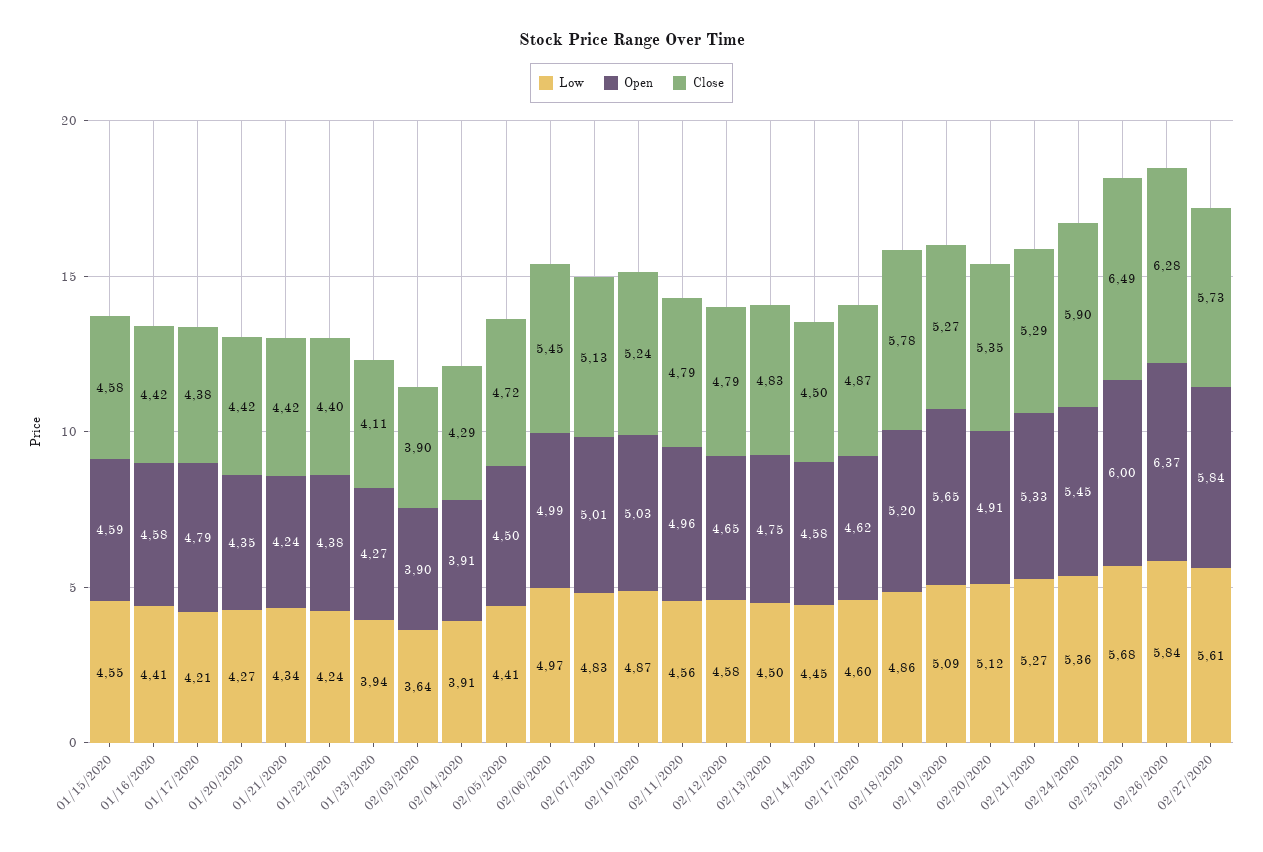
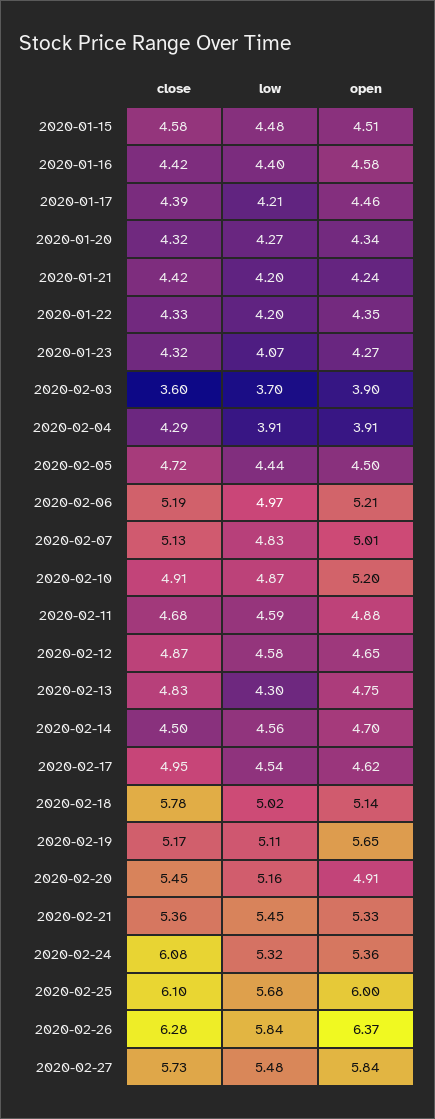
  {
    "Low": {
-     "01/15/2020": 4.55,
+     "01/15/2020": 4.48,
-     "01/16/2020": 4.41,
+     "01/16/2020": 4.4,
      "01/17/2020": 4.21,
      "01/20/2020": 4.27,
-     "01/21/2020": 4.34,
+     "01/21/2020": 4.2,
-     "01/22/2020": 4.24,
+     "01/22/2020": 4.2,
-     "01/23/2020": 3.94,
+     "01/23/2020": 4.07,
-     "02/03/2020": 3.64,
+     "02/03/2020": 3.7,
      "02/04/2020": 3.91,
-     "02/05/2020": 4.41,
+     "02/05/2020": 4.44,
      "02/06/2020": 4.97,
      "02/07/2020": 4.83,
      "02/10/2020": 4.87,
-     "02/11/2020": 4.56,
+     "02/11/2020": 4.59,
      "02/12/2020": 4.58,
-     "02/13/2020": 4.5,
+     "02/13/2020": 4.3,
-     "02/14/2020": 4.45,
+     "02/14/2020": 4.56,
-     "02/17/2020": 4.6,
+     "02/17/2020": 4.54,
-     "02/18/2020": 4.86,
+     "02/18/2020": 5.02,
-     "02/19/2020": 5.09,
+     "02/19/2020": 5.11,
-     "02/20/2020": 5.12,
+     "02/20/2020": 5.16,
-     "02/21/2020": 5.27,
+     "02/21/2020": 5.45,
-     "02/24/2020": 5.36,
+     "02/24/2020": 5.32,
      "02/25/2020": 5.68,
      "02/26/2020": 5.84,
-     "02/27/2020": 5.61
+     "02/27/2020": 5.48
    },
    "Open": {
-     "01/15/2020": 4.59,
+     "01/15/2020": 4.51,
      "01/16/2020": 4.58,
-     "01/17/2020": 4.79,
+     "01/17/2020": 4.46,
-     "01/20/2020": 4.35,
+     "01/20/2020": 4.34,
      "01/21/2020": 4.24,
-     "01/22/2020": 4.38,
+     "01/22/2020": 4.35,
      "01/23/2020": 4.27,
      "02/03/2020": 3.9,
      "02/04/2020": 3.91,
      "02/05/2020": 4.5,
-     "02/06/2020": 4.99,
+     "02/06/2020": 5.21,
      "02/07/2020": 5.01,
-     "02/10/2020": 5.03,
+     "02/10/2020": 5.2,
-     "02/11/2020": 4.96,
+     "02/11/2020": 4.88,
      "02/12/2020": 4.65,
      "02/13/2020": 4.75,
-     "02/14/2020": 4.58,
+     "02/14/2020": 4.7,
      "02/17/2020": 4.62,
-     "02/18/2020": 5.2,
+     "02/18/2020": 5.14,
      "02/19/2020": 5.65,
      "02/20/2020": 4.91,
      "02/21/2020": 5.33,
-     "02/24/2020": 5.45,
+     "02/24/2020": 5.36,
      "02/25/2020": 6,
      "02/26/2020": 6.37,
      "02/27/2020": 5.84
    },
    "Close": {
      "01/15/2020": 4.58,
      "01/16/2020": 4.42,
-     "01/17/2020": 4.38,
+     "01/17/2020": 4.39,
-     "01/20/2020": 4.42,
+     "01/20/2020": 4.32,
      "01/21/2020": 4.42,
-     "01/22/2020": 4.4,
+     "01/22/2020": 4.33,
-     "01/23/2020": 4.11,
+     "01/23/2020": 4.32,
-     "02/03/2020": 3.9,
+     "02/03/2020": 3.6,
      "02/04/2020": 4.29,
      "02/05/2020": 4.72,
-     "02/06/2020": 5.45,
+     "02/06/2020": 5.19,
      "02/07/2020": 5.13,
-     "02/10/2020": 5.24,
+     "02/10/2020": 4.91,
-     "02/11/2020": 4.79,
+     "02/11/2020": 4.68,
-     "02/12/2020": 4.79,
+     "02/12/2020": 4.87,
      "02/13/2020": 4.83,
      "02/14/2020": 4.5,
-     "02/17/2020": 4.87,
+     "02/17/2020": 4.95,
      "02/18/2020": 5.78,
-     "02/19/2020": 5.27,
+     "02/19/2020": 5.17,
-     "02/20/2020": 5.35,
+     "02/20/2020": 5.45,
-     "02/21/2020": 5.29,
+     "02/21/2020": 5.36,
-     "02/24/2020": 5.9,
+     "02/24/2020": 6.08,
-     "02/25/2020": 6.49,
+     "02/25/2020": 6.1,
      "02/26/2020": 6.28,
      "02/27/2020": 5.73
    }
  }

